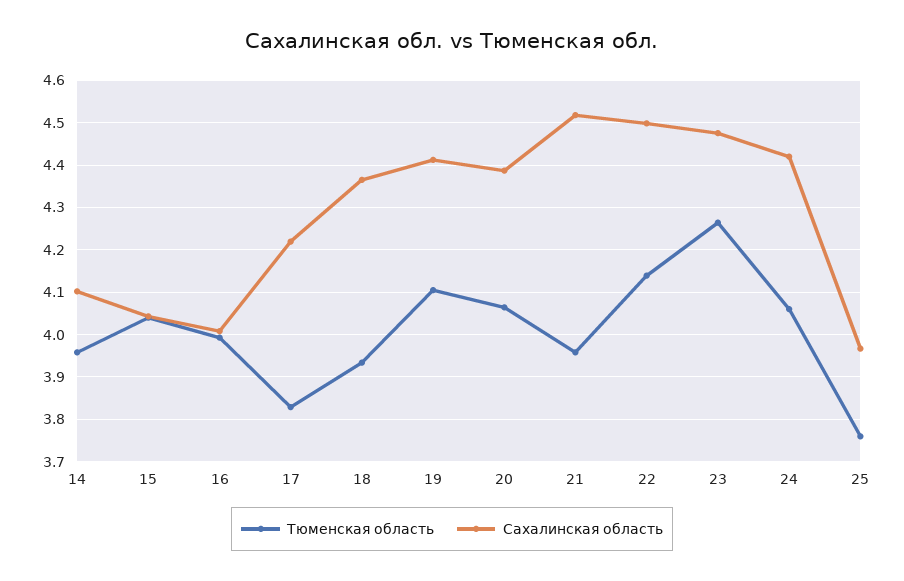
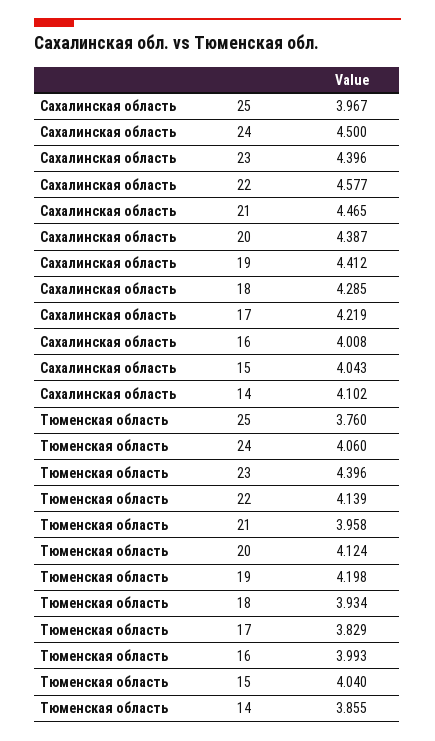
  {
    "Тюменская область": {
-     "14": 3.96,
+     "14": 3.855,
      "15": 4.04,
      "16": 3.993,
      "17": 3.829,
      "18": 3.934,
-     "19": 4.1,
+     "19": 4.198,
-     "20": 4.06,
+     "20": 4.124,
      "21": 3.958,
      "22": 4.139,
-     "23": 4.26,
+     "23": 4.396,
      "24": 4.06,
      "25": 3.76
    },
    "Сахалинская область": {
      "14": 4.102,
      "15": 4.043,
      "16": 4.008,
      "17": 4.219,
-     "18": 4.36,
+     "18": 4.285,
      "19": 4.412,
      "20": 4.387,
-     "21": 4.52,
+     "21": 4.465,
-     "22": 4.5,
+     "22": 4.577,
-     "23": 4.48,
+     "23": 4.396,
-     "24": 4.42,
+     "24": 4.5,
      "25": 3.967
    }
  }

